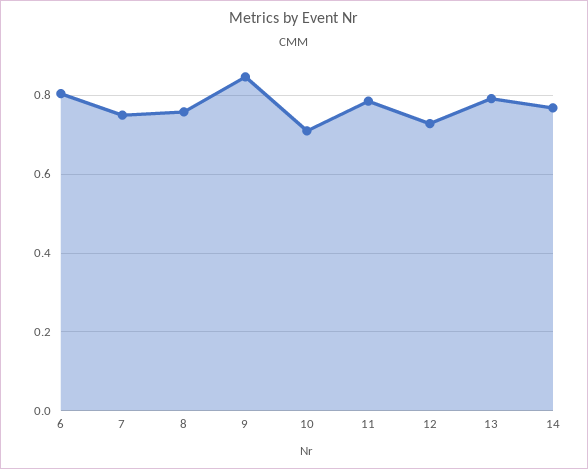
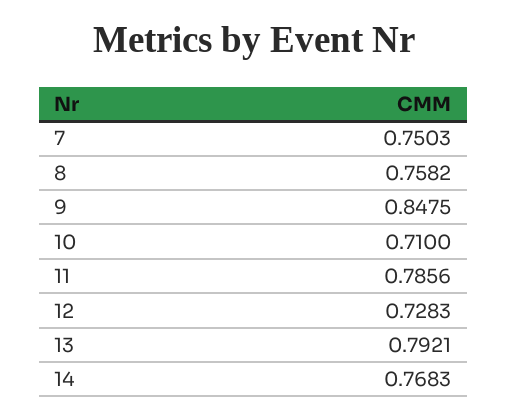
  {
-   "6": 0.8,
    "7": 0.7503,
    "8": 0.7582,
    "9": 0.8475,
    "10": 0.71,
    "11": 0.7856,
    "12": 0.7283,
    "13": 0.7921,
    "14": 0.7683
  }

